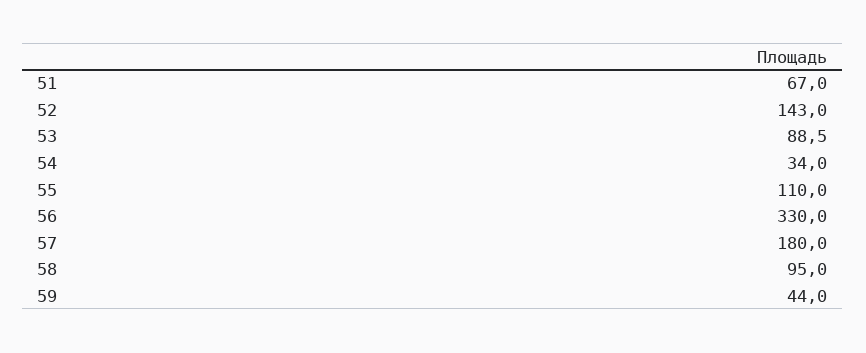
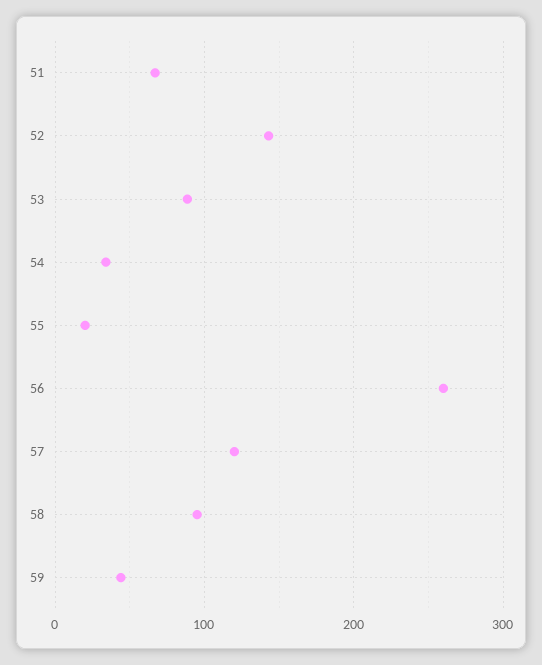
  {
    "51": 67,
    "52": 143,
    "53": 88.5,
    "54": 34,
-   "55": 110,
+   "55": 20,
-   "56": 330,
+   "56": 260,
-   "57": 180,
+   "57": 120,
    "58": 95,
    "59": 44
  }

